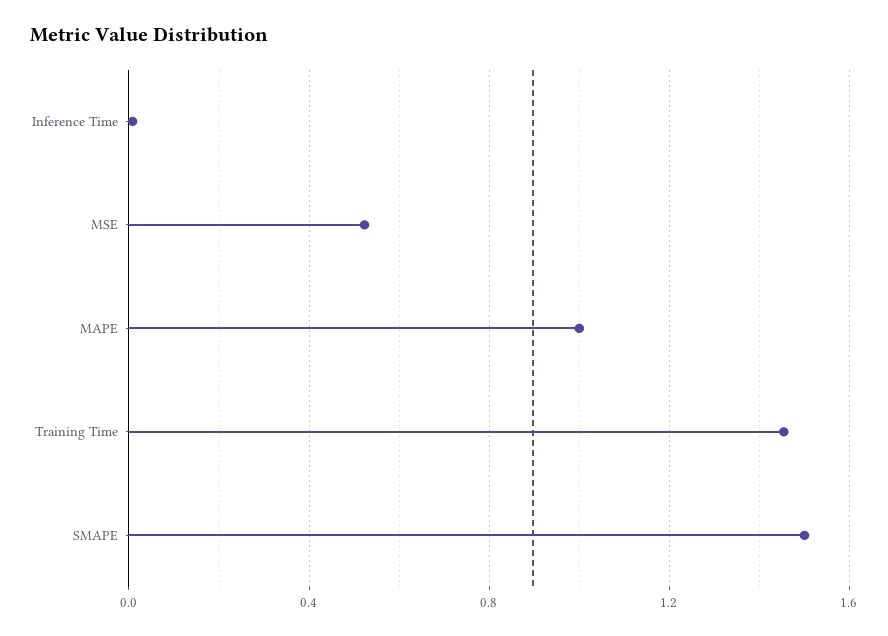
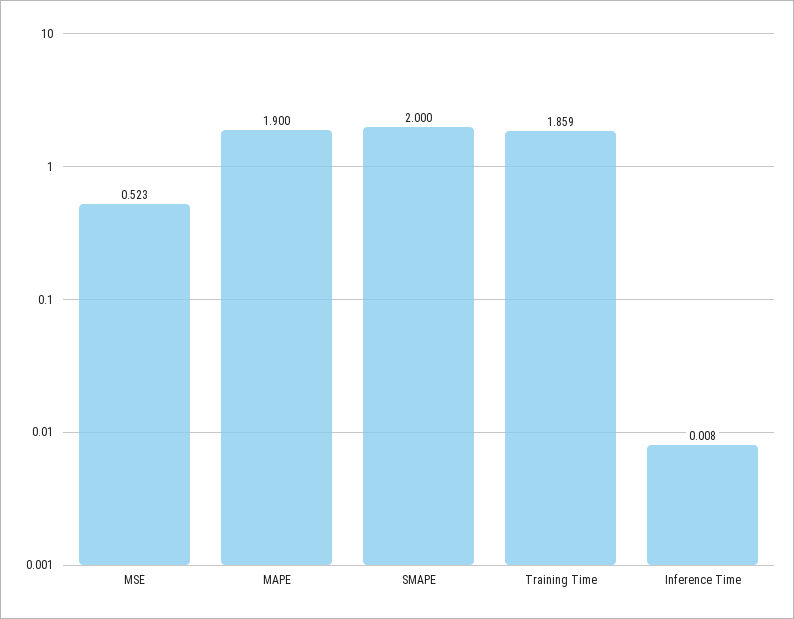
  {
    "Inference Time": 0.008,
    "MSE": 0.523,
-   "MAPE": 1,
+   "MAPE": 1.9,
-   "Training Time": 1.45,
+   "Training Time": 1.859,
-   "SMAPE": 1.5
+   "SMAPE": 2
  }

